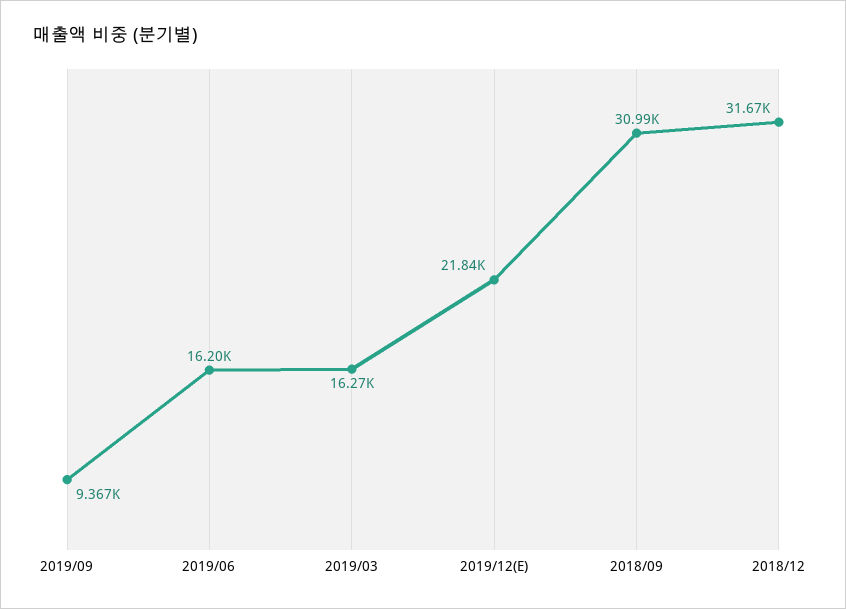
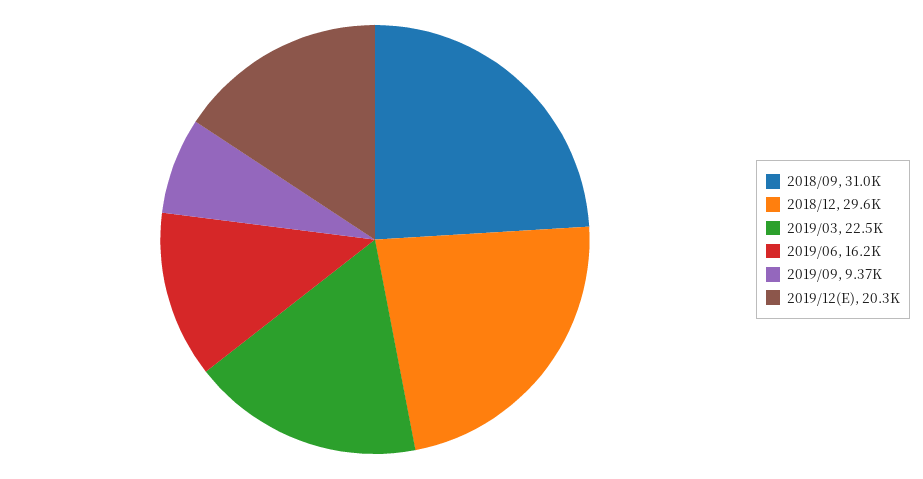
  {
    "2019/09": 9367,
    "2019/06": 16200,
-   "2019/03": 16270,
+   "2019/03": 22500,
-   "2019/12(E)": 21840,
+   "2019/12(E)": 20300,
    "2018/09": 30990,
-   "2018/12": 31670
+   "2018/12": 29600
  }

